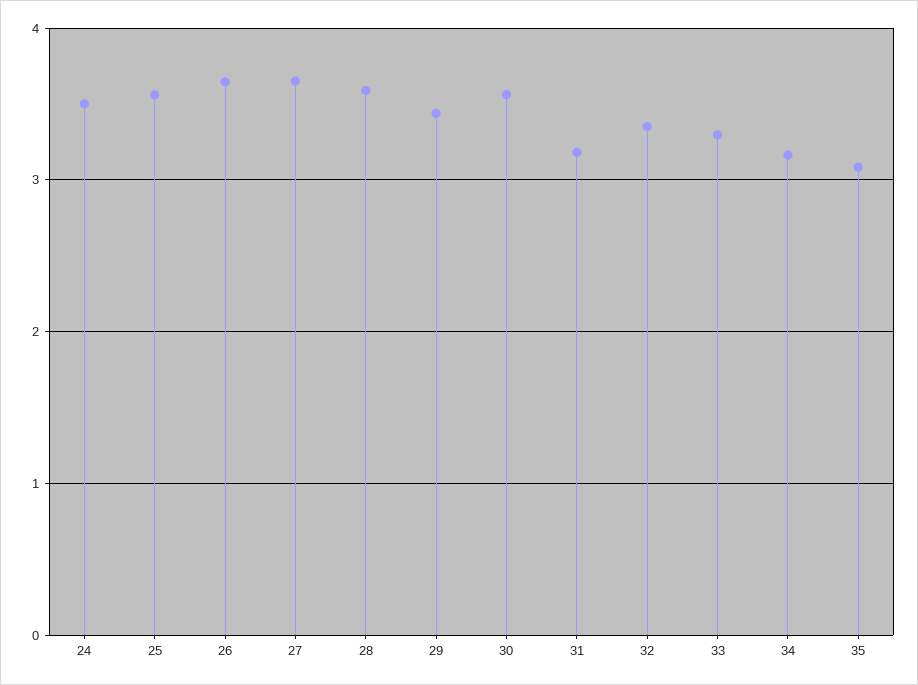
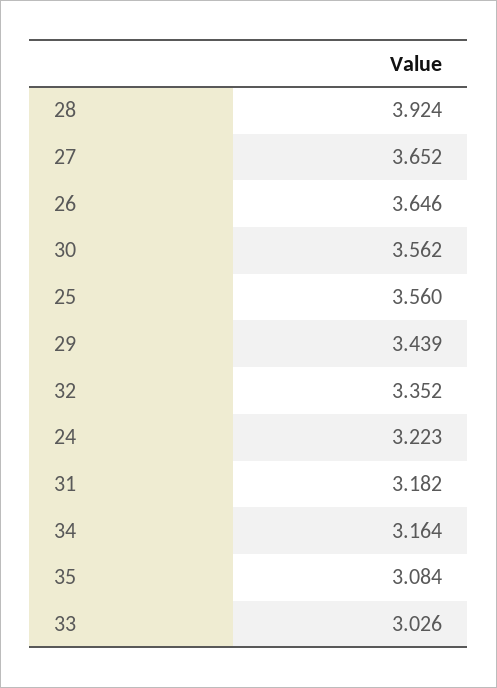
  {
-   "24": 3.5,
+   "24": 3.223,
    "25": 3.56,
    "26": 3.646,
    "27": 3.652,
-   "28": 3.6,
+   "28": 3.924,
    "29": 3.439,
    "30": 3.562,
    "31": 3.182,
    "32": 3.352,
-   "33": 3.3,
+   "33": 3.026,
    "34": 3.164,
    "35": 3.084
  }

